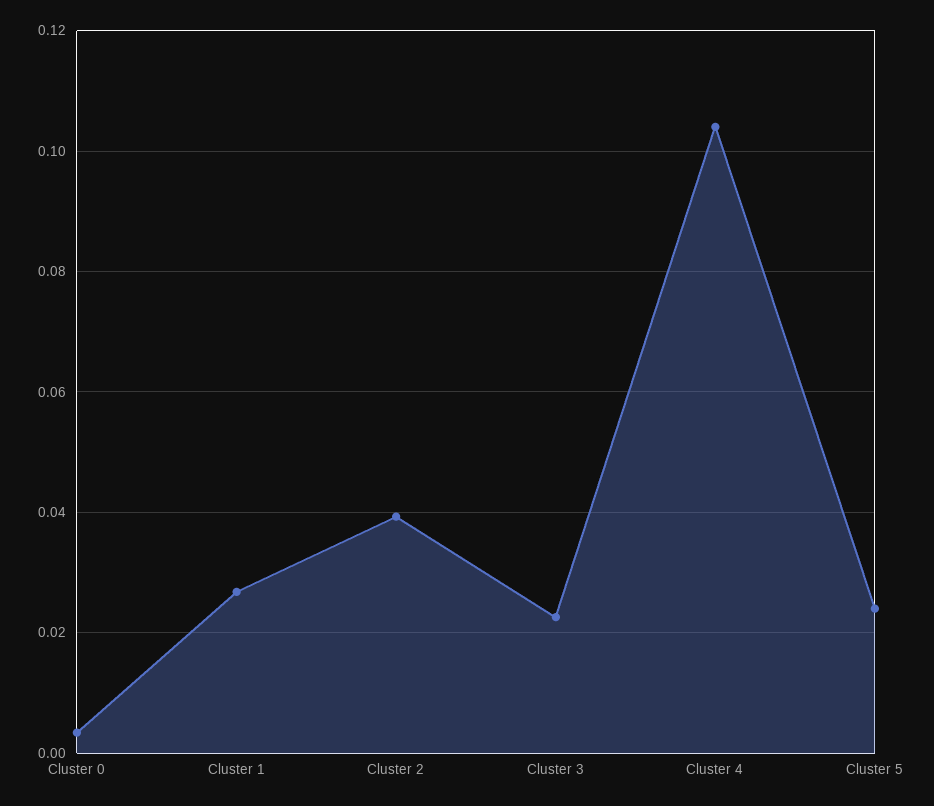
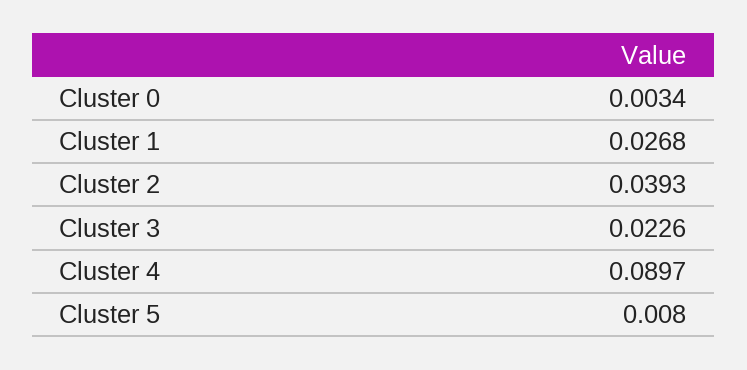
  {
    "Cluster 0": 0.0034,
    "Cluster 1": 0.0268,
    "Cluster 2": 0.0393,
    "Cluster 3": 0.0226,
-   "Cluster 4": 0.104,
+   "Cluster 4": 0.0897,
-   "Cluster 5": 0.024
+   "Cluster 5": 0.008
  }

